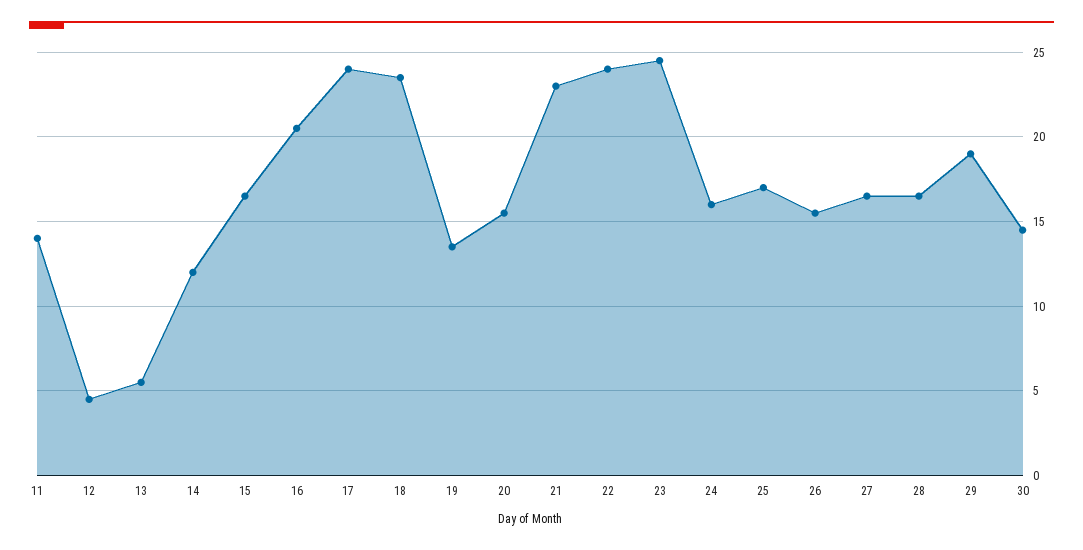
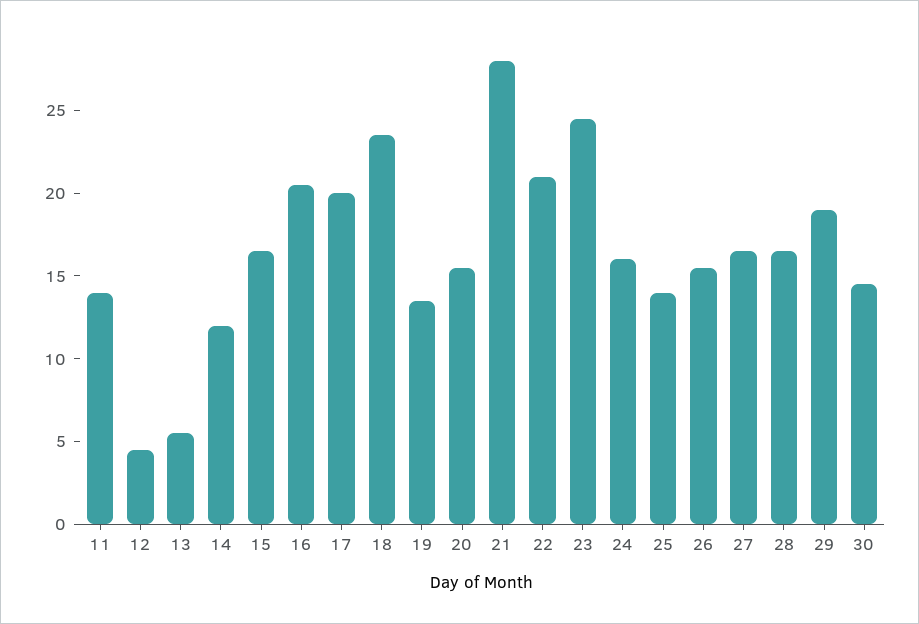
  {
    "11": 14,
    "12": 4.5,
    "13": 5.5,
    "14": 12,
    "15": 16.5,
    "16": 20.5,
-   "17": 24,
+   "17": 20,
    "18": 23.5,
    "19": 13.5,
    "20": 15.5,
-   "21": 23,
+   "21": 28,
-   "22": 24,
+   "22": 21,
    "23": 24.5,
    "24": 16,
-   "25": 17,
+   "25": 14,
    "26": 15.5,
    "27": 16.5,
    "28": 16.5,
    "29": 19,
    "30": 14.5
  }

